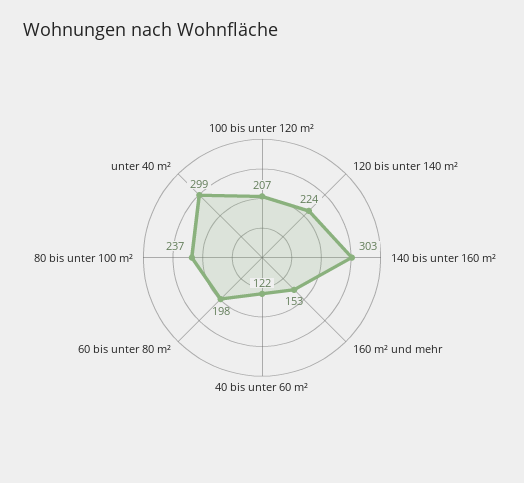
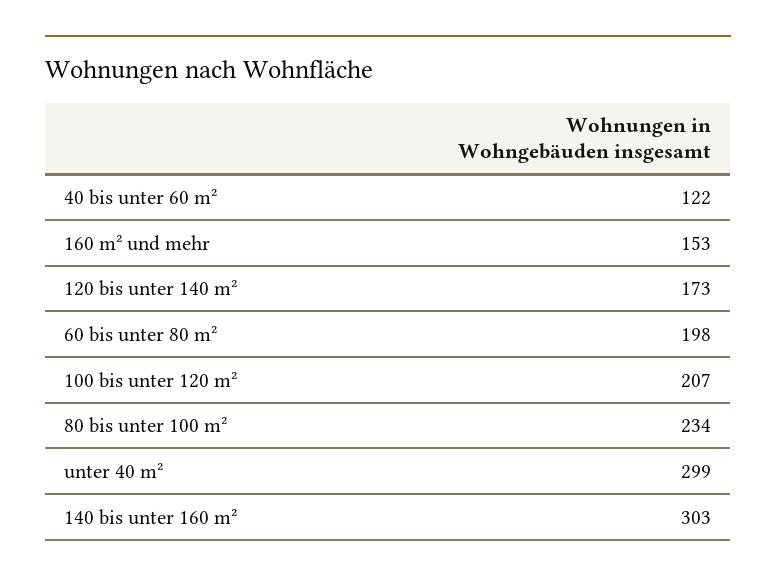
  {
    "100 bis unter 120 m²": 207,
-   "120 bis unter 140 m²": 224,
+   "120 bis unter 140 m²": 173,
    "140 bis unter 160 m²": 303,
    "160 m² und mehr": 153,
    "40 bis unter 60 m²": 122,
    "60 bis unter 80 m²": 198,
-   "80 bis unter 100 m²": 237,
+   "80 bis unter 100 m²": 234,
    "unter 40 m²": 299
  }

